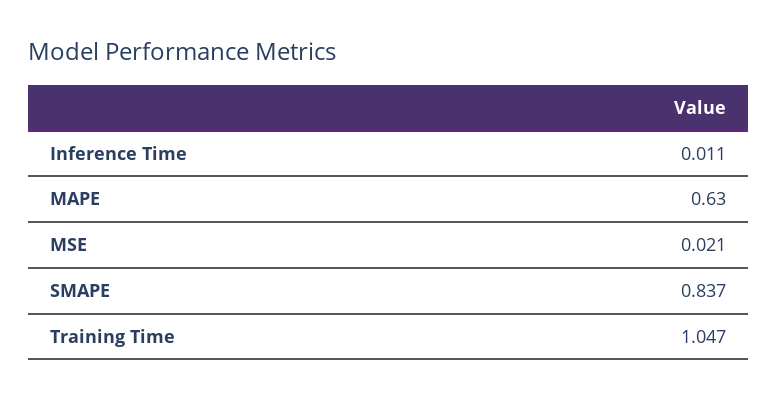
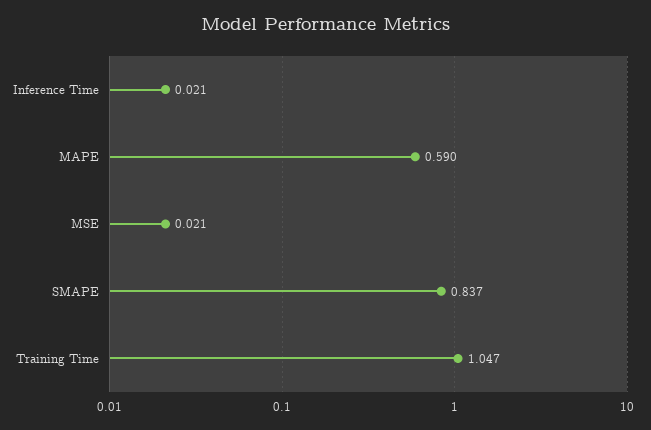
  {
-   "Inference Time": 0.011,
+   "Inference Time": 0.021,
-   "MAPE": 0.63,
+   "MAPE": 0.59,
    "MSE": 0.021,
    "SMAPE": 0.837,
    "Training Time": 1.047
  }

